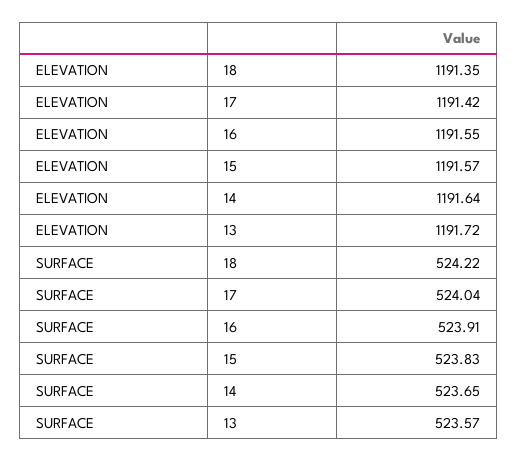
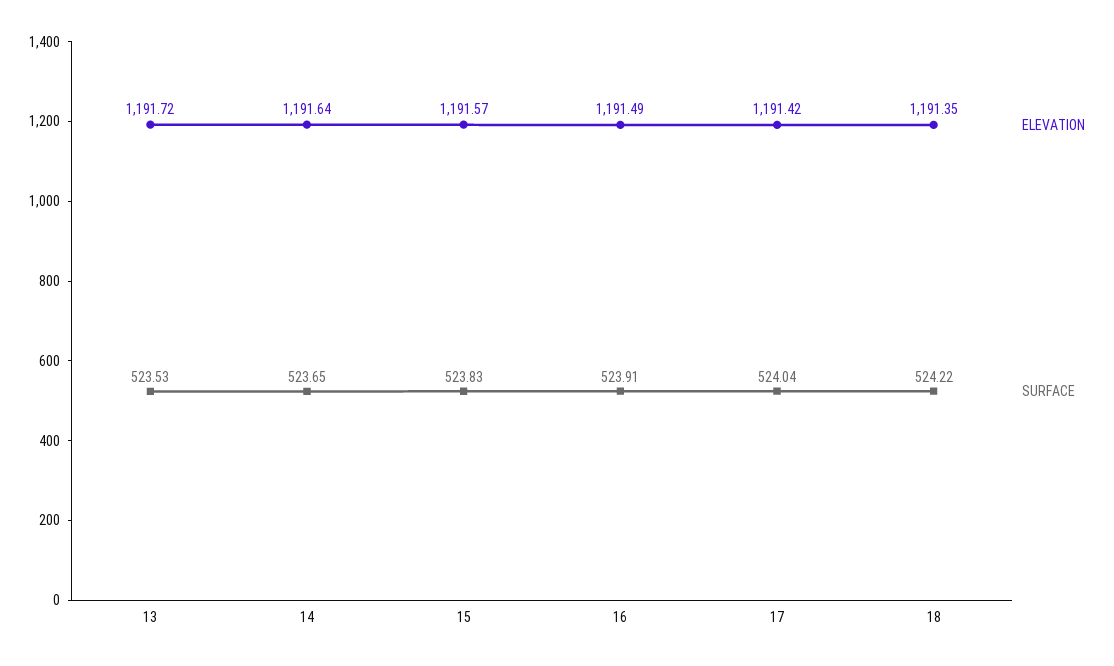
  {
    "ELEVATION": {
      "18": 1191.35,
      "17": 1191.42,
-     "16": 1191.55,
+     "16": 1191.49,
      "15": 1191.57,
      "14": 1191.64,
      "13": 1191.72
    },
    "SURFACE": {
      "18": 524.22,
      "17": 524.04,
      "16": 523.91,
      "15": 523.83,
      "14": 523.65,
-     "13": 523.57
+     "13": 523.53
    }
  }

